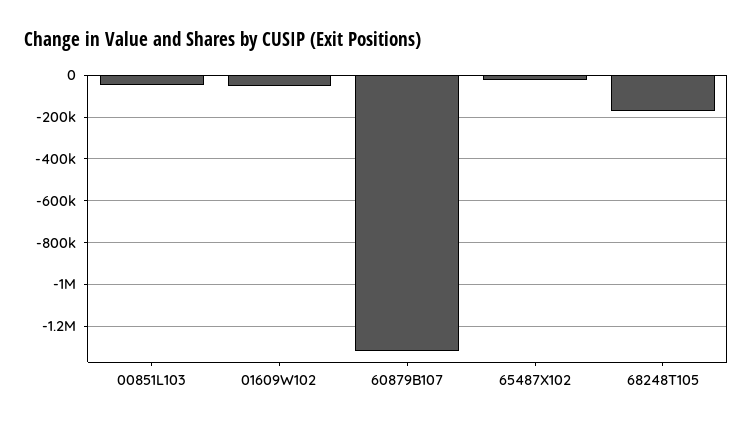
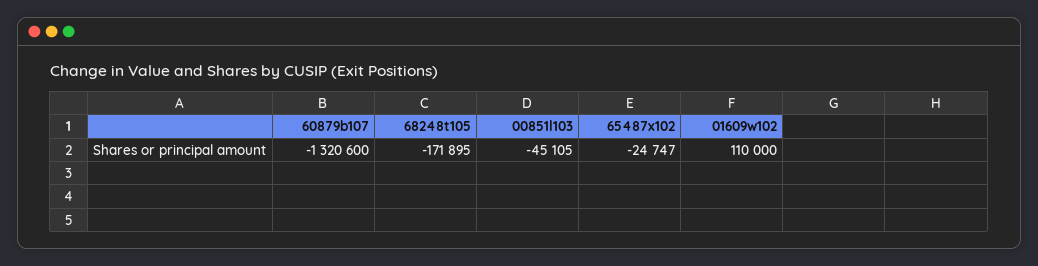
  {
    "00851L103": -45105,
-   "01609W102": -50000,
+   "01609W102": 110000,
    "60879B107": -1320600,
    "65487X102": -24747,
    "68248T105": -171895
  }

